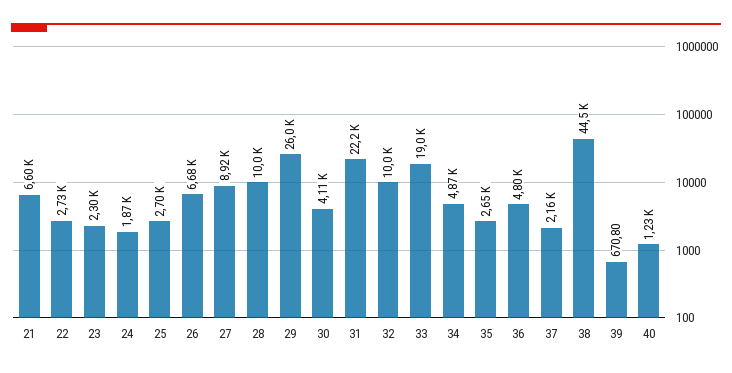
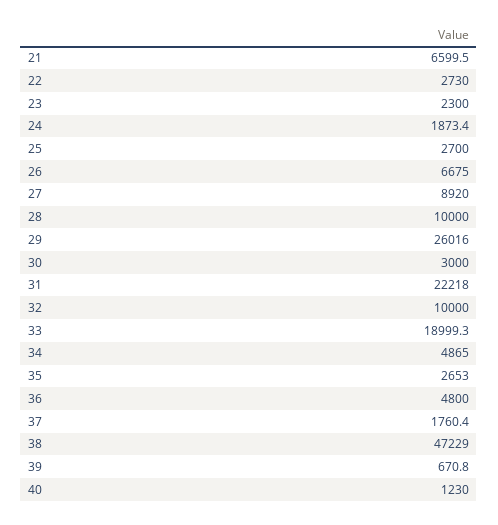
  {
    "21": 6599.5,
    "22": 2730,
    "23": 2300,
    "24": 1873.4,
    "25": 2700,
    "26": 6675,
    "27": 8920,
    "28": 10000,
    "29": 26016,
-   "30": 4110,
+   "30": 3000,
    "31": 22218,
    "32": 10000,
    "33": 18999.3,
    "34": 4865,
    "35": 2653,
    "36": 4800,
-   "37": 2160,
+   "37": 1760.4,
-   "38": 44500,
+   "38": 47229,
    "39": 670.8,
    "40": 1230
  }

